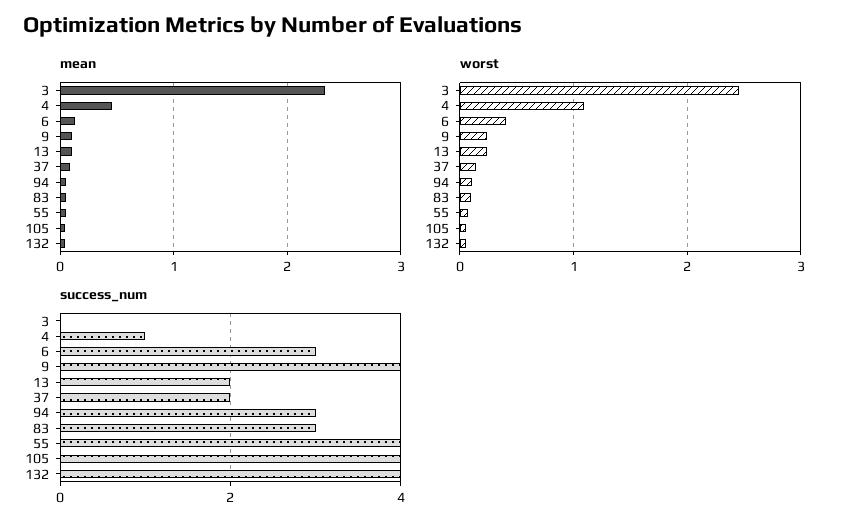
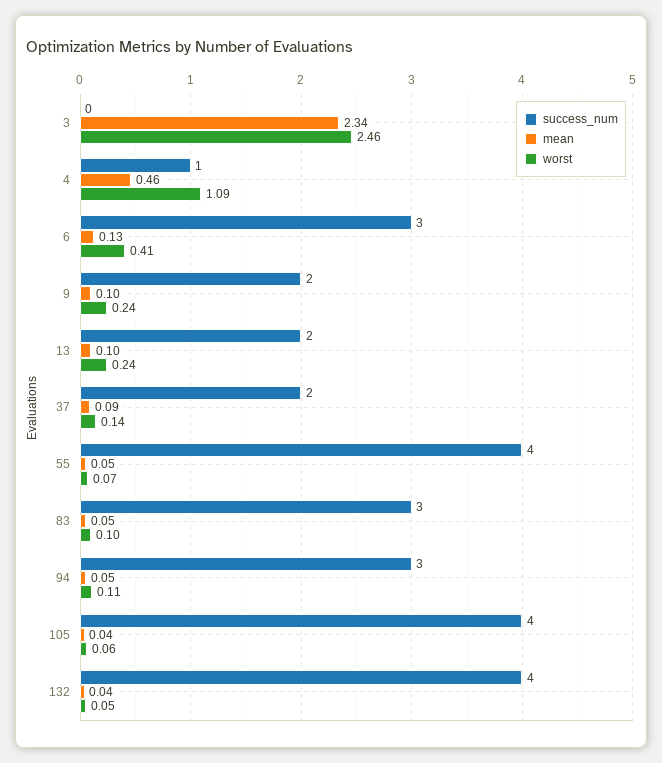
  {
    "mean": {
      "3": 2.34,
      "4": 0.46,
      "6": 0.13,
      "9": 0.1,
      "13": 0.1,
      "37": 0.09,
      "94": 0.05,
      "83": 0.05,
      "55": 0.05,
      "105": 0.04,
      "132": 0.04
    },
    "worst": {
      "3": 2.46,
      "4": 1.09,
      "6": 0.41,
      "9": 0.24,
      "13": 0.24,
      "37": 0.14,
      "94": 0.11,
      "83": 0.1,
      "55": 0.07,
      "105": 0.06,
      "132": 0.05
    },
    "success_num": {
      "3": 0,
      "4": 1,
      "6": 3,
-     "9": 4,
+     "9": 2,
      "13": 2,
      "37": 2,
      "94": 3,
      "83": 3,
      "55": 4,
      "105": 4,
      "132": 4
    }
  }

